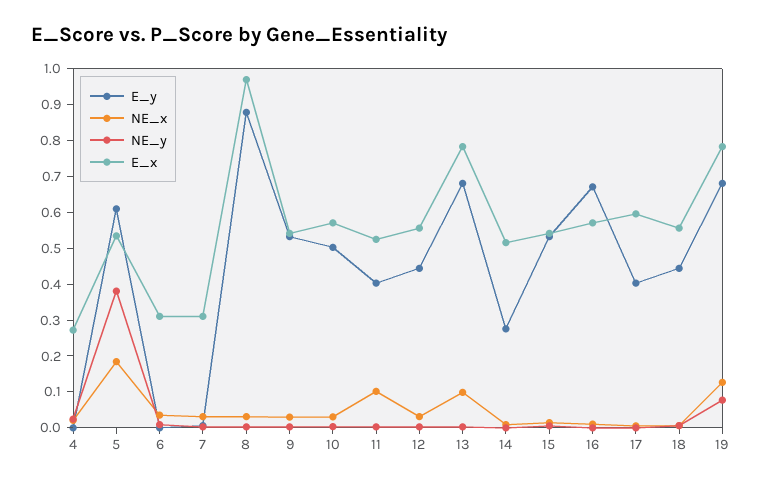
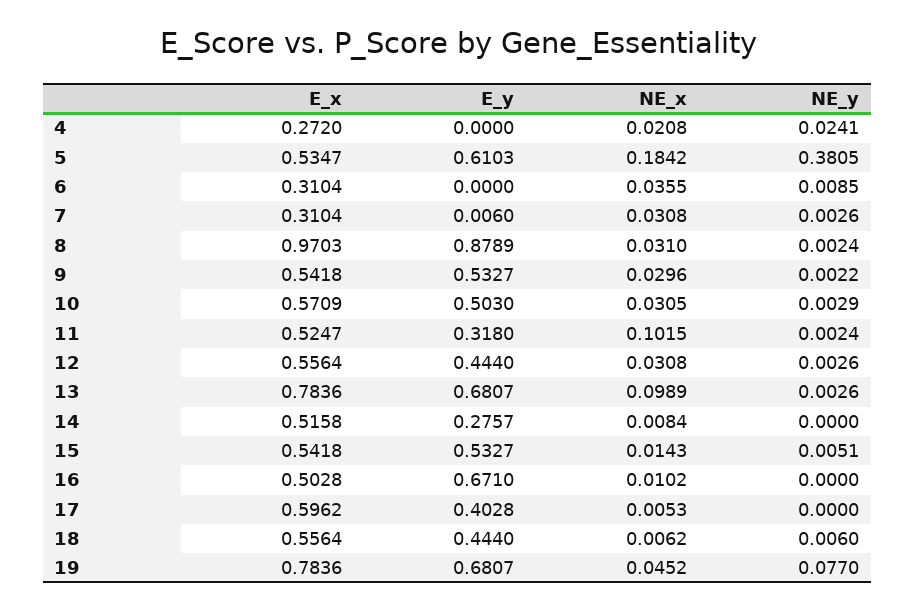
  {
    "E_y": {
      "4": 0,
      "5": 0.6103,
      "6": 0,
      "7": 0.006,
      "8": 0.8789,
      "9": 0.5327,
      "10": 0.503,
-     "11": 0.4,
+     "11": 0.318,
      "12": 0.444,
      "13": 0.6807,
      "14": 0.2757,
      "15": 0.5327,
      "16": 0.671,
      "17": 0.4028,
      "18": 0.444,
      "19": 0.6807
    },
    "NE_x": {
      "4": 0.0208,
      "5": 0.1842,
      "6": 0.0355,
      "7": 0.0308,
      "8": 0.031,
      "9": 0.0296,
      "10": 0.0305,
      "11": 0.1015,
      "12": 0.0308,
      "13": 0.0989,
      "14": 0.0084,
      "15": 0.0143,
      "16": 0.0102,
      "17": 0.0053,
      "18": 0.0062,
-     "19": 0.125
+     "19": 0.0452
    },
    "NE_y": {
      "4": 0.0241,
      "5": 0.3805,
      "6": 0.0085,
      "7": 0.0026,
      "8": 0.0024,
      "9": 0.0022,
      "10": 0.0029,
      "11": 0.0024,
      "12": 0.0026,
      "13": 0.0026,
      "14": 0,
      "15": 0.0051,
      "16": 0,
      "17": 0,
      "18": 0.006,
      "19": 0.077
    },
    "E_x": {
      "4": 0.272,
      "5": 0.5347,
      "6": 0.3104,
      "7": 0.3104,
      "8": 0.9703,
      "9": 0.5418,
      "10": 0.5709,
      "11": 0.5247,
      "12": 0.5564,
      "13": 0.7836,
      "14": 0.5158,
      "15": 0.5418,
-     "16": 0.575,
+     "16": 0.5028,
      "17": 0.5962,
      "18": 0.5564,
      "19": 0.7836
    }
  }

